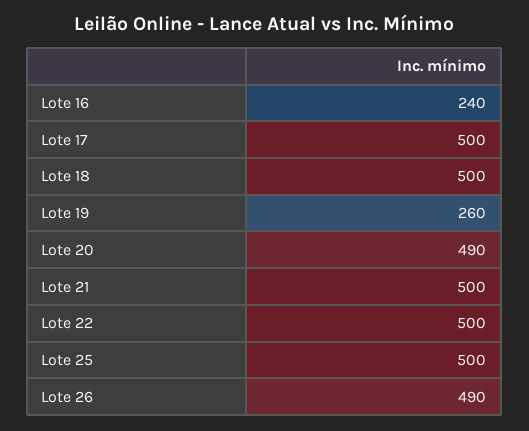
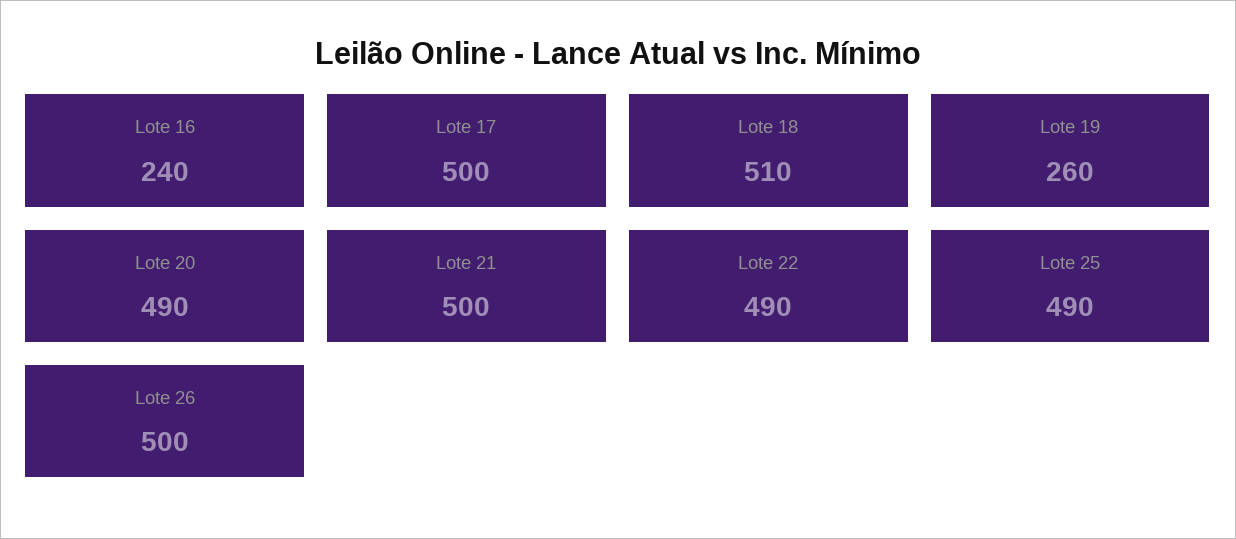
  {
    "Lote 16": 240,
    "Lote 17": 500,
-   "Lote 18": 500,
+   "Lote 18": 510,
    "Lote 19": 260,
    "Lote 20": 490,
    "Lote 21": 500,
-   "Lote 22": 500,
+   "Lote 22": 490,
-   "Lote 25": 500,
+   "Lote 25": 490,
-   "Lote 26": 490
+   "Lote 26": 500
  }

